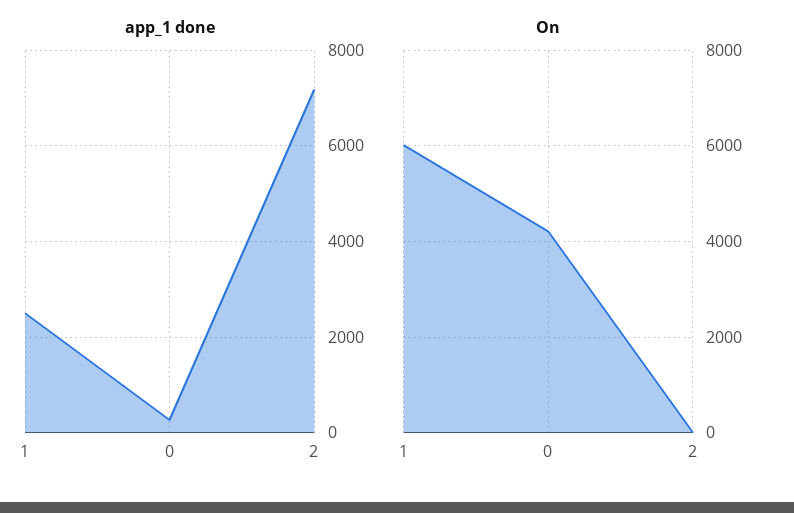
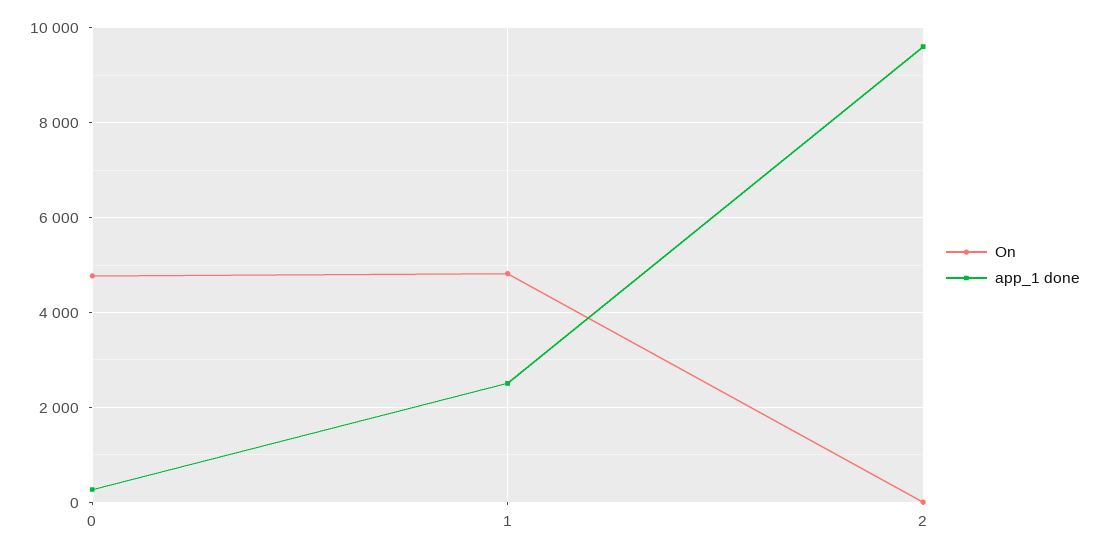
  {
    "app_1 done": {
      "1": 2600,
      "0": 200,
-     "2": 7200
+     "2": 9600
    },
    "On": {
-     "1": 6000,
+     "1": 4800,
-     "0": 4200,
+     "0": 4800,
      "2": 0
    }
  }

